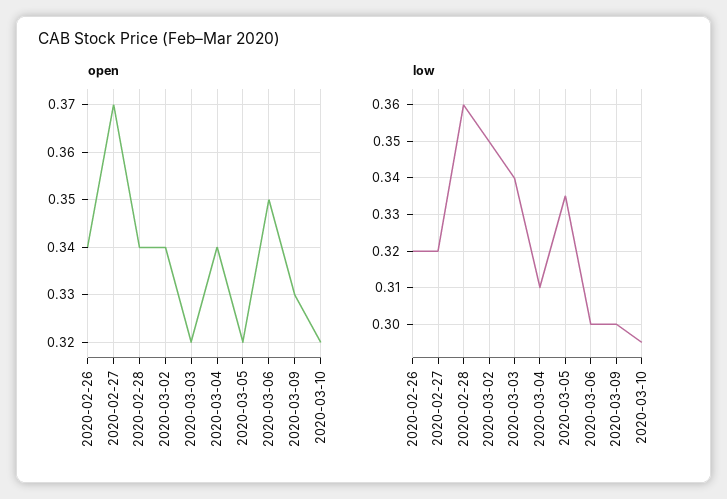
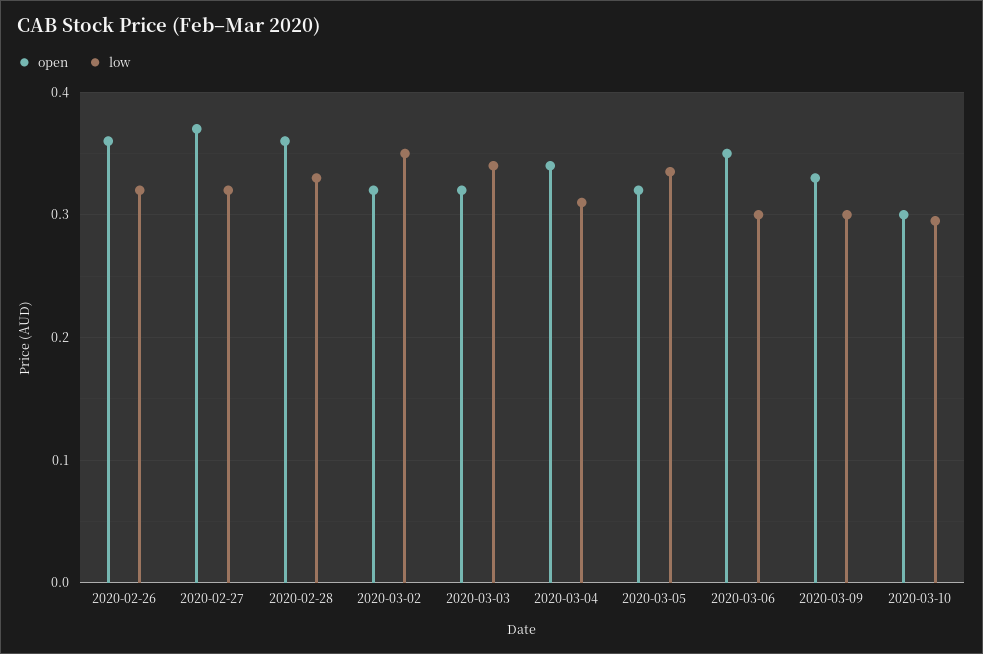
  {
    "open": {
-     "2020-02-26": 0.34,
+     "2020-02-26": 0.36,
      "2020-02-27": 0.37,
-     "2020-02-28": 0.34,
+     "2020-02-28": 0.36,
-     "2020-03-02": 0.34,
+     "2020-03-02": 0.32,
      "2020-03-03": 0.32,
      "2020-03-04": 0.34,
      "2020-03-05": 0.32,
      "2020-03-06": 0.35,
      "2020-03-09": 0.33,
-     "2020-03-10": 0.32
+     "2020-03-10": 0.3
    },
    "low": {
      "2020-02-26": 0.32,
      "2020-02-27": 0.32,
-     "2020-02-28": 0.36,
+     "2020-02-28": 0.33,
      "2020-03-02": 0.35,
      "2020-03-03": 0.34,
      "2020-03-04": 0.31,
      "2020-03-05": 0.335,
      "2020-03-06": 0.3,
      "2020-03-09": 0.3,
      "2020-03-10": 0.295
    }
  }

